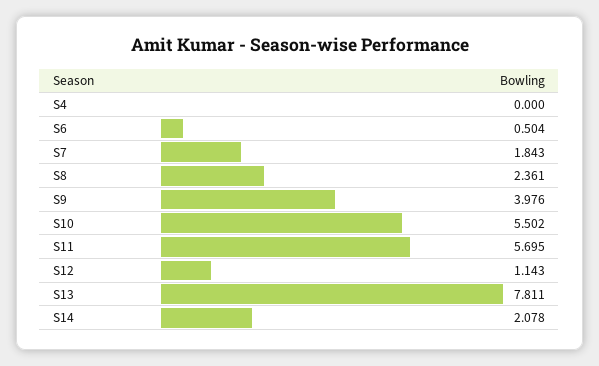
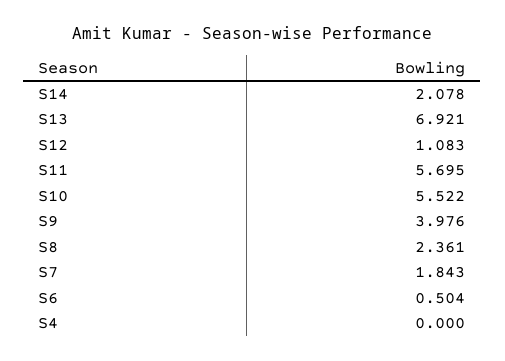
  {
    "S4": 0,
    "S6": 0.504,
    "S7": 1.843,
    "S8": 2.361,
    "S9": 3.976,
-   "S10": 5.502,
+   "S10": 5.522,
    "S11": 5.695,
-   "S12": 1.143,
+   "S12": 1.083,
-   "S13": 7.811,
+   "S13": 6.921,
    "S14": 2.078
  }

